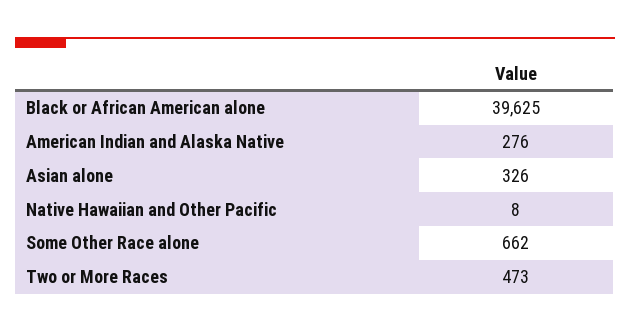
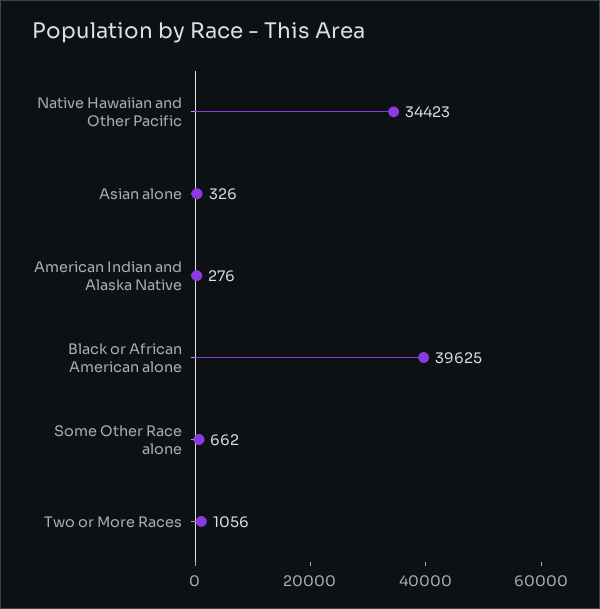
  {
    "Black or African American alone": 39625,
    "American Indian and Alaska Native": 276,
    "Asian alone": 326,
-   "Native Hawaiian and Other Pacific": 8,
+   "Native Hawaiian and Other Pacific": 34423,
    "Some Other Race alone": 662,
-   "Two or More Races": 473
+   "Two or More Races": 1056
  }

